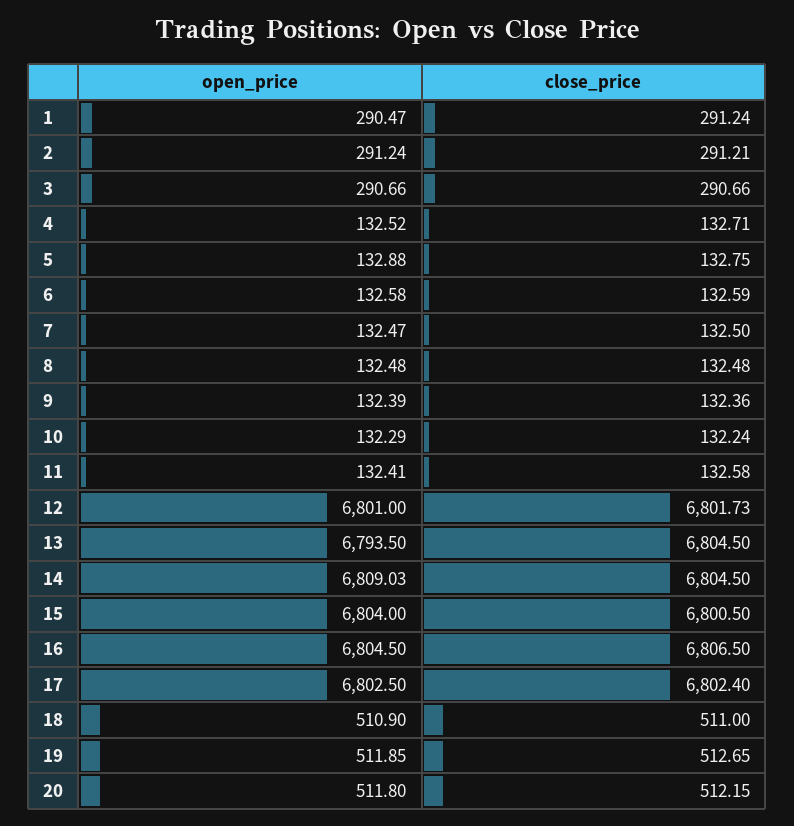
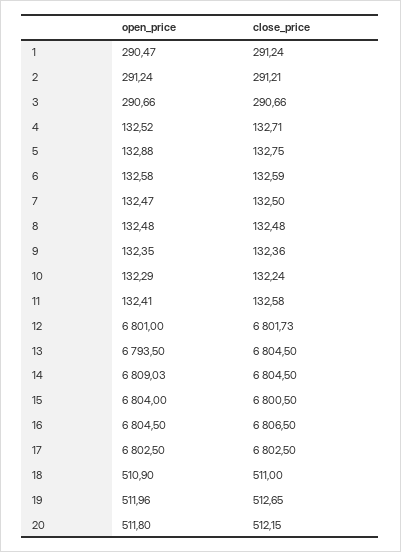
  {
    "open_price": {
      "1": 290.47,
      "2": 291.24,
      "3": 290.66,
      "4": 132.52,
      "5": 132.88,
      "6": 132.58,
      "7": 132.47,
      "8": 132.48,
-     "9": 132.39,
+     "9": 132.35,
      "10": 132.29,
      "11": 132.41,
      "12": 6801,
      "13": 6793.5,
      "14": 6809.03,
      "15": 6804,
      "16": 6804.5,
      "17": 6802.5,
      "18": 510.9,
-     "19": 511.85,
+     "19": 511.96,
      "20": 511.8
    },
    "close_price": {
      "1": 291.24,
      "2": 291.21,
      "3": 290.66,
      "4": 132.71,
      "5": 132.75,
      "6": 132.59,
      "7": 132.5,
      "8": 132.48,
      "9": 132.36,
      "10": 132.24,
      "11": 132.58,
      "12": 6801.73,
      "13": 6804.5,
      "14": 6804.5,
      "15": 6800.5,
      "16": 6806.5,
-     "17": 6802.4,
+     "17": 6802.5,
      "18": 511,
      "19": 512.65,
      "20": 512.15
    }
  }

